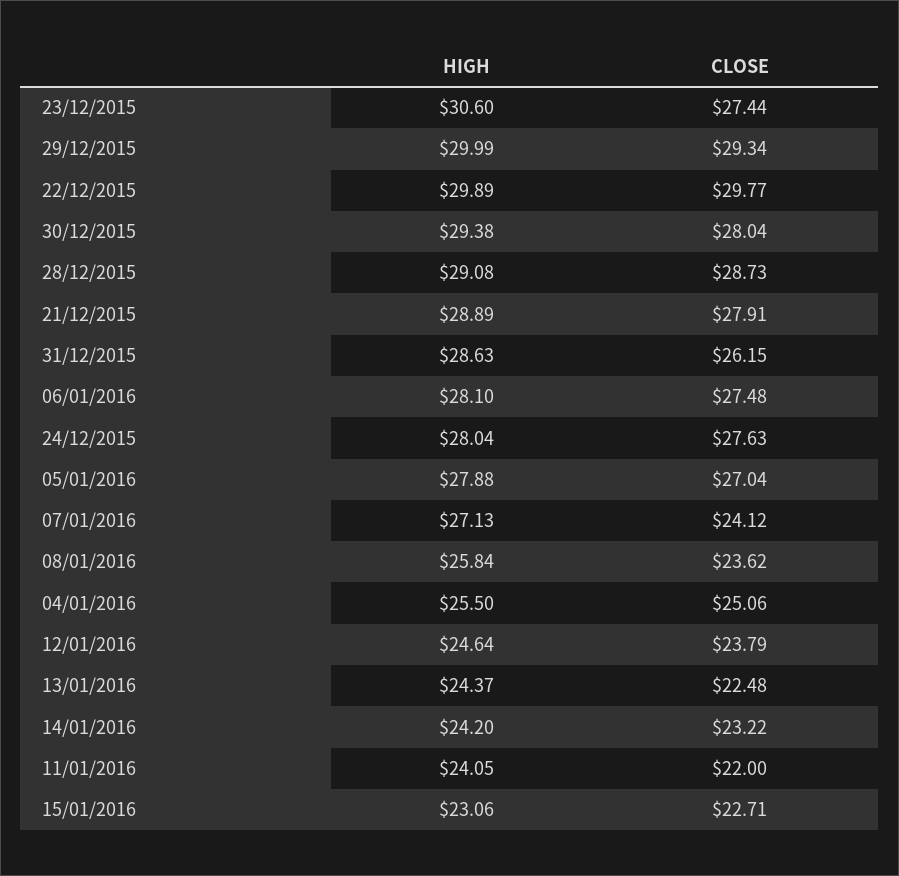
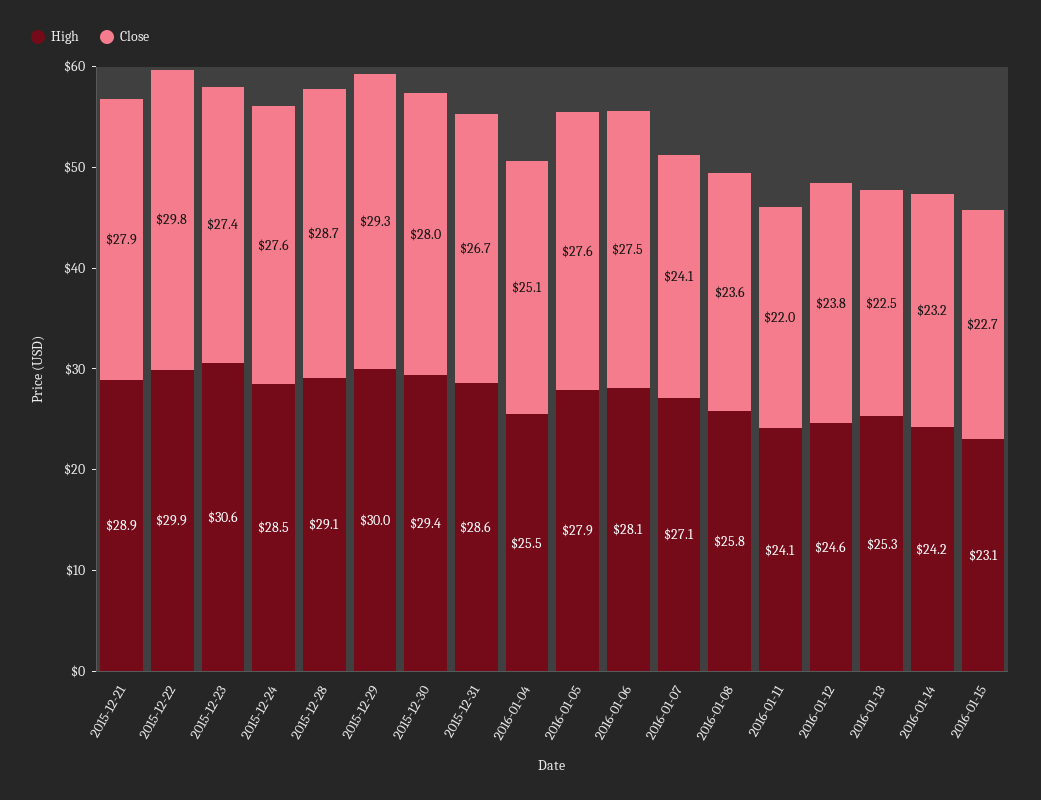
  {
    "HIGH": {
      "23/12/2015": 30.6,
      "29/12/2015": 29.99,
      "22/12/2015": 29.89,
      "30/12/2015": 29.38,
      "28/12/2015": 29.08,
      "21/12/2015": 28.89,
      "31/12/2015": 28.63,
      "06/01/2016": 28.1,
-     "24/12/2015": 28.04,
+     "24/12/2015": 28.5,
      "05/01/2016": 27.88,
      "07/01/2016": 27.13,
      "08/01/2016": 25.84,
      "04/01/2016": 25.5,
      "12/01/2016": 24.64,
-     "13/01/2016": 24.37,
+     "13/01/2016": 25.3,
      "14/01/2016": 24.2,
      "11/01/2016": 24.05,
      "15/01/2016": 23.06
    },
    "CLOSE": {
      "23/12/2015": 27.44,
      "29/12/2015": 29.34,
      "22/12/2015": 29.77,
      "30/12/2015": 28.04,
      "28/12/2015": 28.73,
      "21/12/2015": 27.91,
-     "31/12/2015": 26.15,
+     "31/12/2015": 26.7,
      "06/01/2016": 27.48,
      "24/12/2015": 27.63,
-     "05/01/2016": 27.04,
+     "05/01/2016": 27.6,
      "07/01/2016": 24.12,
      "08/01/2016": 23.62,
      "04/01/2016": 25.06,
      "12/01/2016": 23.79,
      "13/01/2016": 22.48,
      "14/01/2016": 23.22,
      "11/01/2016": 22,
      "15/01/2016": 22.71
    }
  }

